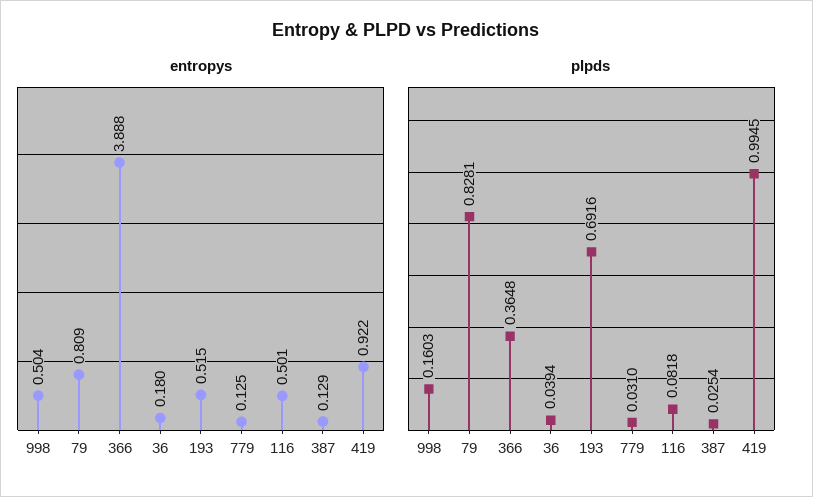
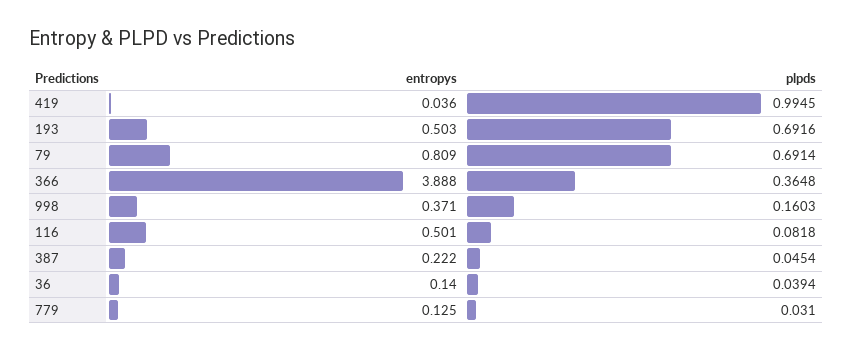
  {
    "entropys": {
-     "998": 0.504,
+     "998": 0.371,
      "79": 0.809,
      "366": 3.888,
-     "36": 0.18,
+     "36": 0.14,
-     "193": 0.515,
+     "193": 0.503,
      "779": 0.125,
      "116": 0.501,
-     "387": 0.129,
+     "387": 0.222,
-     "419": 0.922
+     "419": 0.036
    },
    "plpds": {
      "998": 0.1603,
-     "79": 0.8281,
+     "79": 0.6914,
      "366": 0.3648,
      "36": 0.0394,
      "193": 0.6916,
      "779": 0.031,
      "116": 0.0818,
-     "387": 0.0254,
+     "387": 0.0454,
      "419": 0.9945
    }
  }

